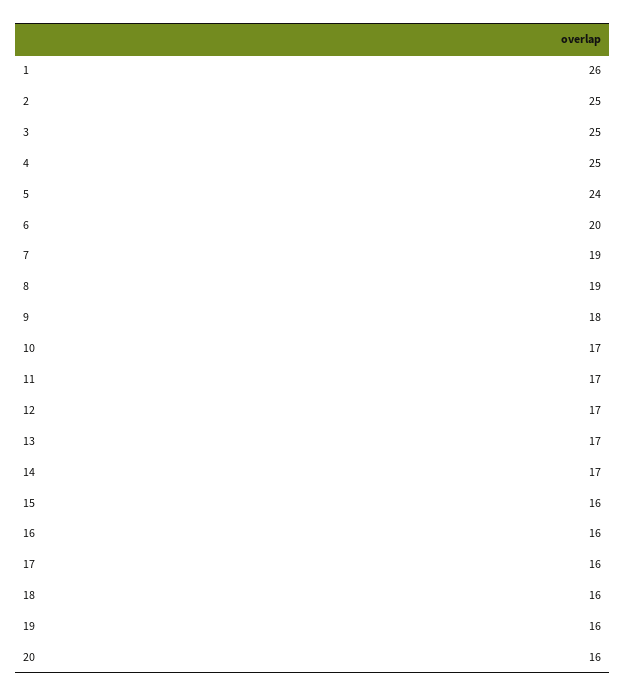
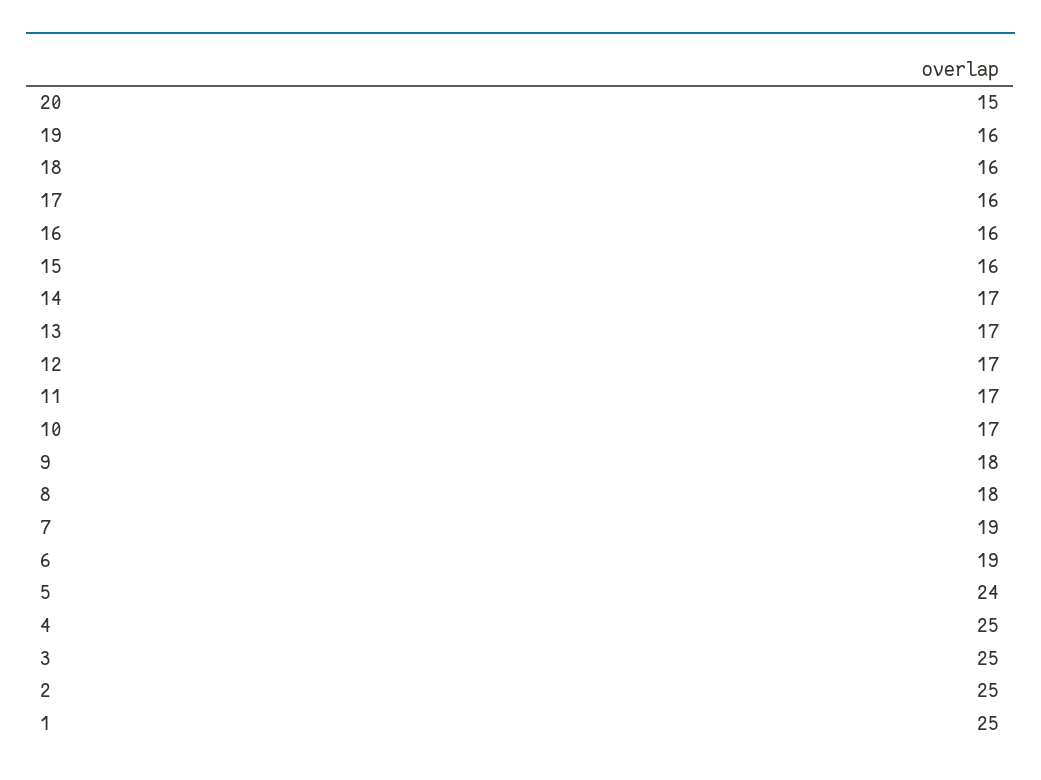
  {
-   "1": 26,
+   "1": 25,
    "2": 25,
    "3": 25,
    "4": 25,
    "5": 24,
-   "6": 20,
+   "6": 19,
    "7": 19,
-   "8": 19,
+   "8": 18,
    "9": 18,
    "10": 17,
    "11": 17,
    "12": 17,
    "13": 17,
    "14": 17,
    "15": 16,
    "16": 16,
    "17": 16,
    "18": 16,
    "19": 16,
-   "20": 16
+   "20": 15
  }

